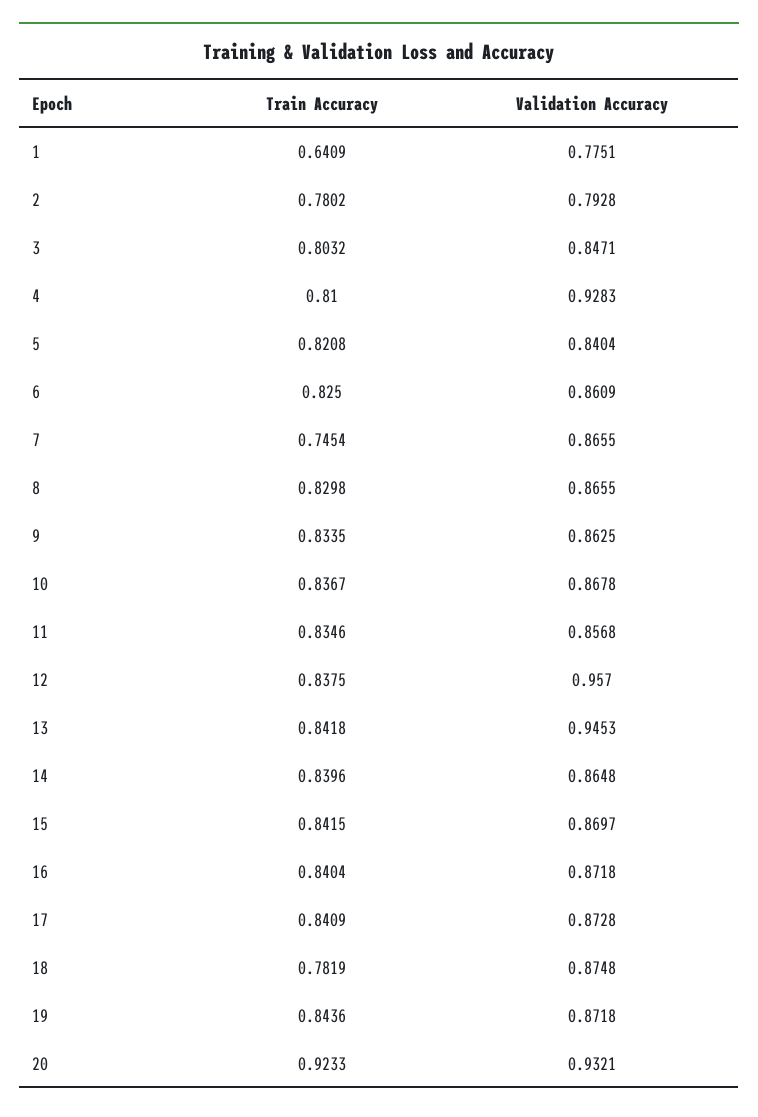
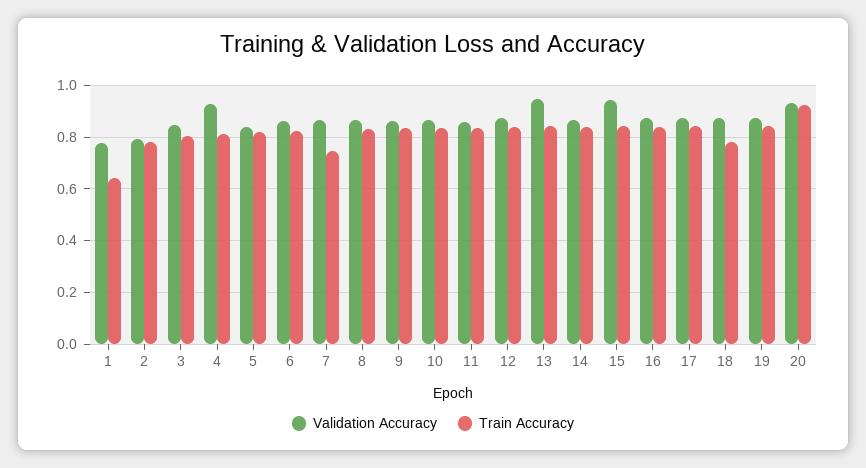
  {
    "Train Accuracy": {
      "1": 0.6409,
      "2": 0.7802,
      "3": 0.8032,
      "4": 0.81,
      "5": 0.8208,
      "6": 0.825,
      "7": 0.7454,
      "8": 0.8298,
      "9": 0.8335,
      "10": 0.8367,
      "11": 0.8346,
      "12": 0.8375,
      "13": 0.8418,
      "14": 0.8396,
      "15": 0.8415,
      "16": 0.8404,
      "17": 0.8409,
      "18": 0.7819,
      "19": 0.8436,
      "20": 0.9233
    },
    "Validation Accuracy": {
      "1": 0.7751,
      "2": 0.7928,
      "3": 0.8471,
      "4": 0.9283,
      "5": 0.8404,
      "6": 0.8609,
      "7": 0.8655,
      "8": 0.8655,
      "9": 0.8625,
      "10": 0.8678,
      "11": 0.8568,
-     "12": 0.957,
+     "12": 0.875,
      "13": 0.9453,
      "14": 0.8648,
-     "15": 0.8697,
+     "15": 0.95,
      "16": 0.8718,
      "17": 0.8728,
      "18": 0.8748,
      "19": 0.8718,
      "20": 0.9321
    }
  }

